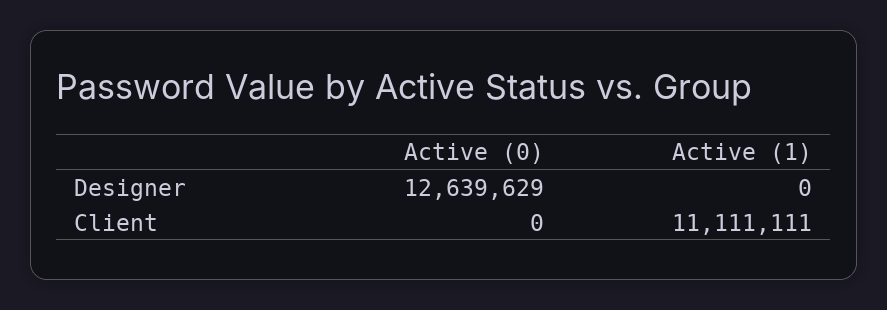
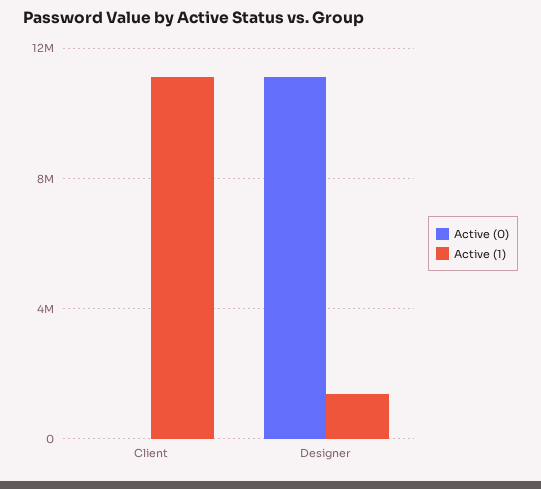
  {
    "Active (0)": {
-     "Designer": 12639629,
+     "Designer": 11000000,
      "Client": 0
    },
    "Active (1)": {
-     "Designer": 0,
+     "Designer": 1500000,
      "Client": 11111111
    }
  }

